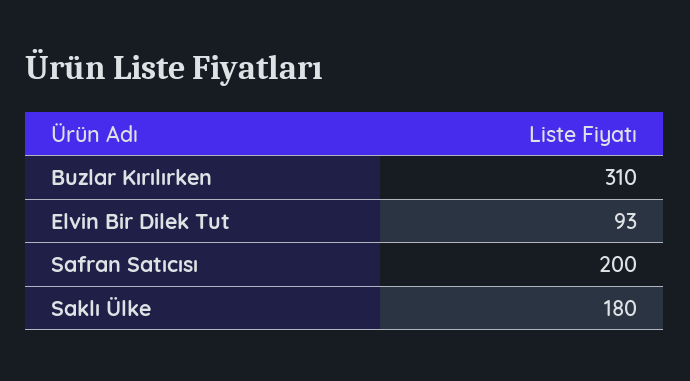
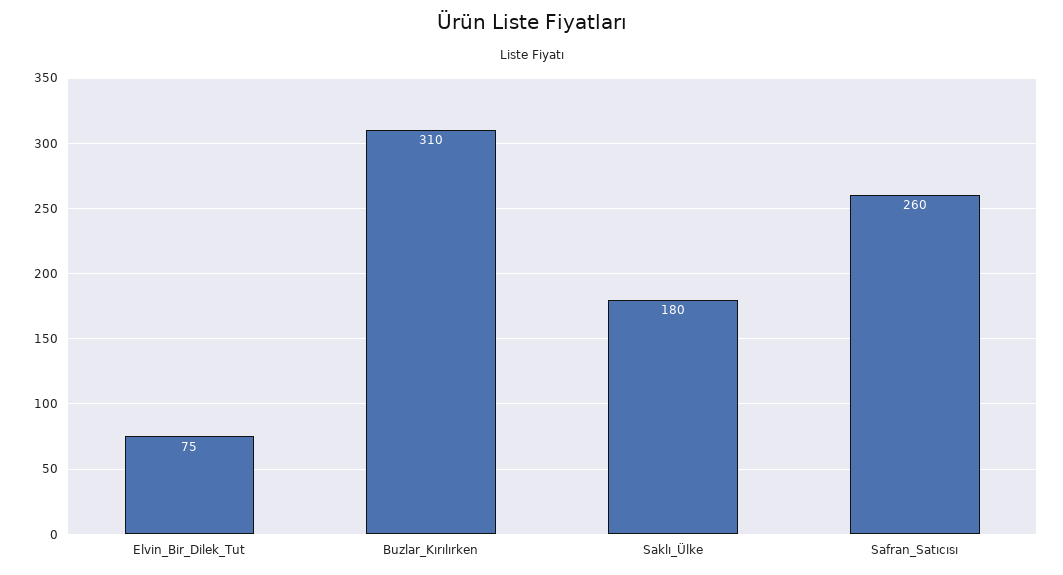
  {
    "Buzlar Kırılırken": 310,
-   "Elvin Bir Dilek Tut": 93,
+   "Elvin Bir Dilek Tut": 75,
-   "Safran Satıcısı": 200,
+   "Safran Satıcısı": 260,
    "Saklı Ülke": 180
  }

